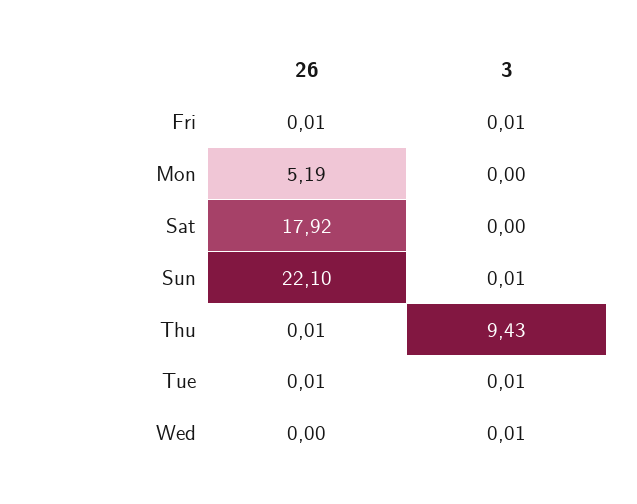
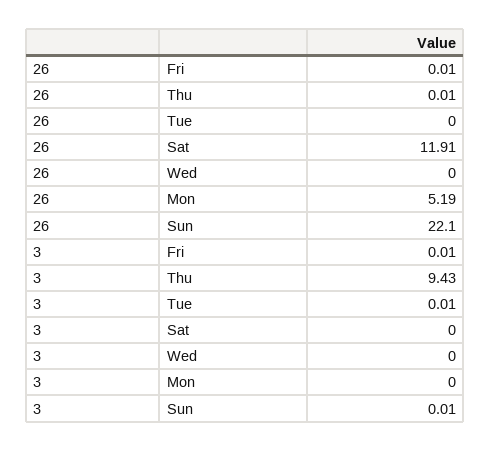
  {
    "26": {
      "Fri": 0.01,
      "Mon": 5.19,
-     "Sat": 17.92,
+     "Sat": 11.91,
      "Sun": 22.1,
      "Thu": 0.01,
-     "Tue": 0.01,
+     "Tue": 0,
      "Wed": 0
    },
    "3": {
      "Fri": 0.01,
      "Mon": 0,
      "Sat": 0,
      "Sun": 0.01,
      "Thu": 9.43,
      "Tue": 0.01,
-     "Wed": 0.01
+     "Wed": 0
    }
  }

